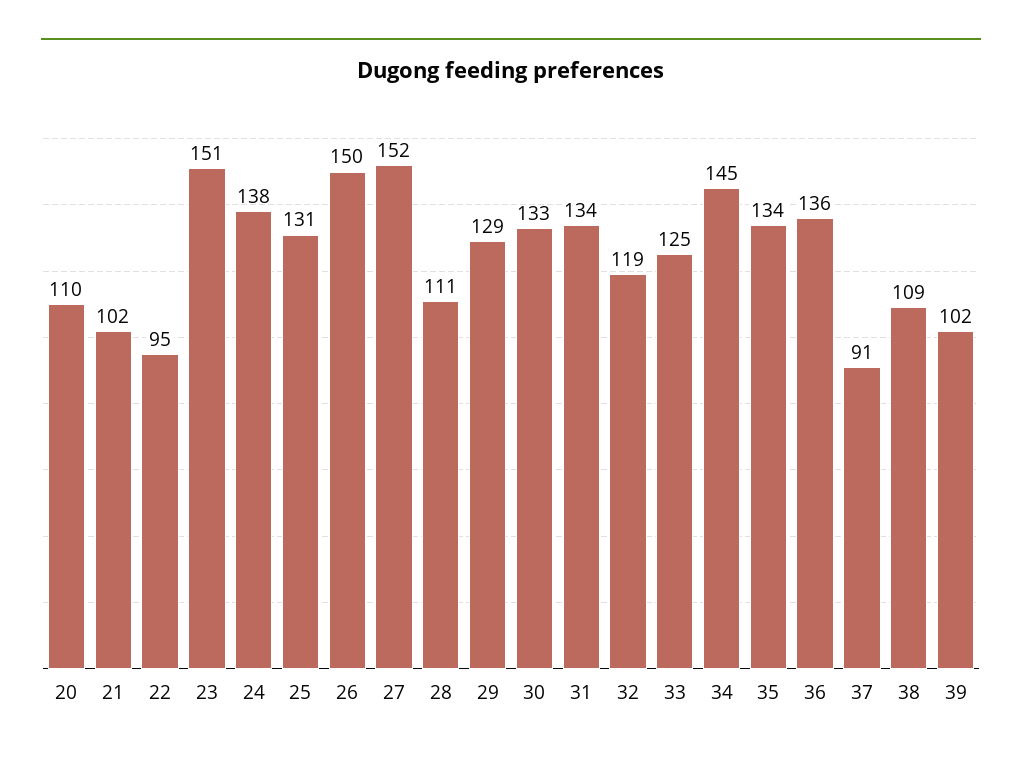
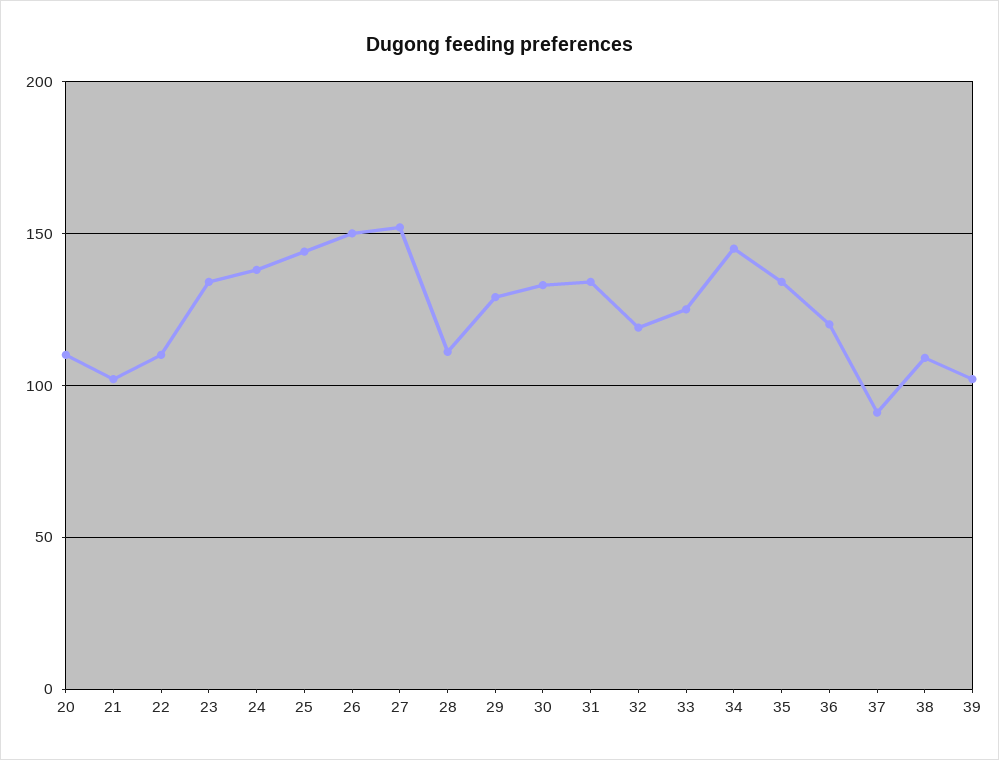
  {
    "20": 110,
    "21": 102,
-   "22": 95,
+   "22": 110,
-   "23": 151,
+   "23": 135,
    "24": 138,
-   "25": 131,
+   "25": 145,
    "26": 150,
    "27": 152,
    "28": 111,
    "29": 129,
    "30": 133,
    "31": 134,
    "32": 119,
    "33": 125,
    "34": 145,
    "35": 134,
-   "36": 136,
+   "36": 120,
    "37": 91,
    "38": 109,
    "39": 102
  }

